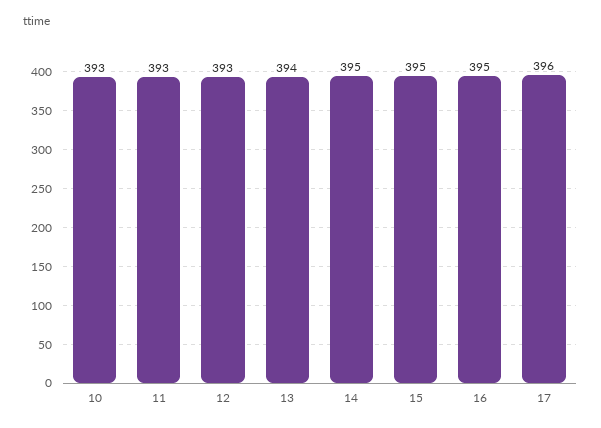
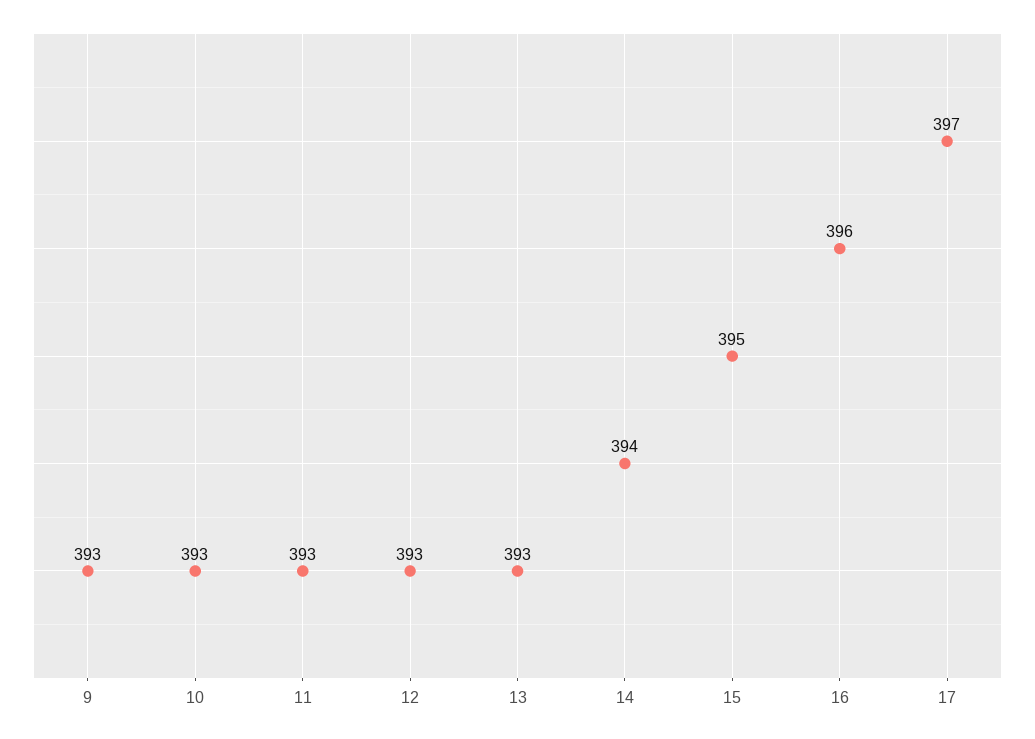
  {
    "10": 393,
    "11": 393,
    "12": 393,
-   "13": 394,
+   "13": 393,
-   "14": 395,
+   "14": 394,
    "15": 395,
-   "16": 395,
+   "16": 396,
-   "17": 396
+   "17": 397,
+   "9": 393
  }

